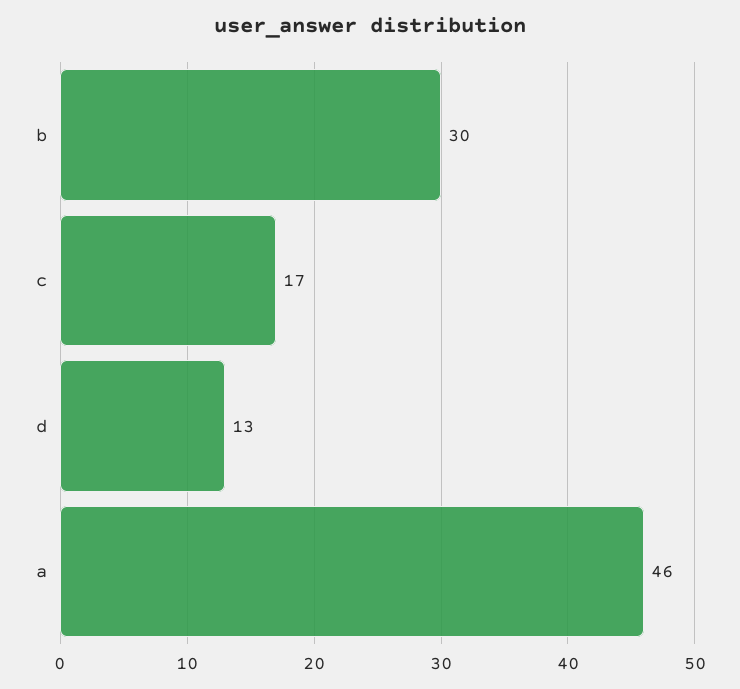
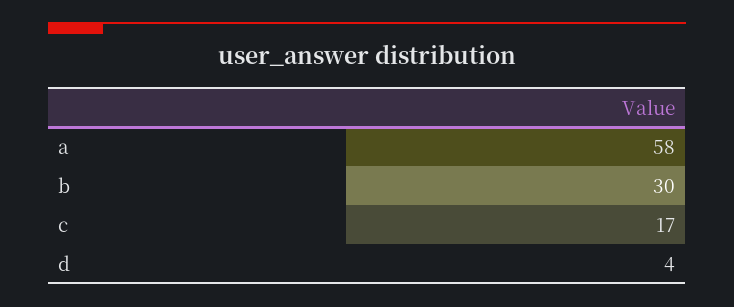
  {
    "b": 30,
    "c": 17,
-   "d": 13,
+   "d": 4,
-   "a": 46
+   "a": 58
  }

